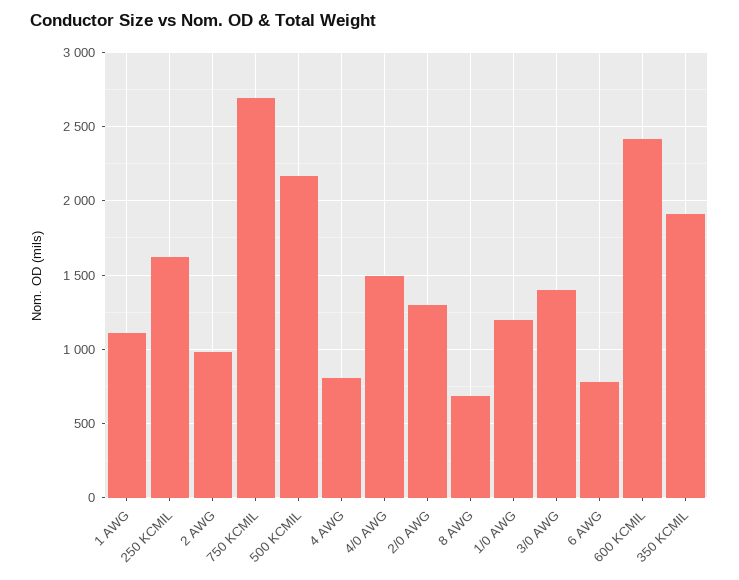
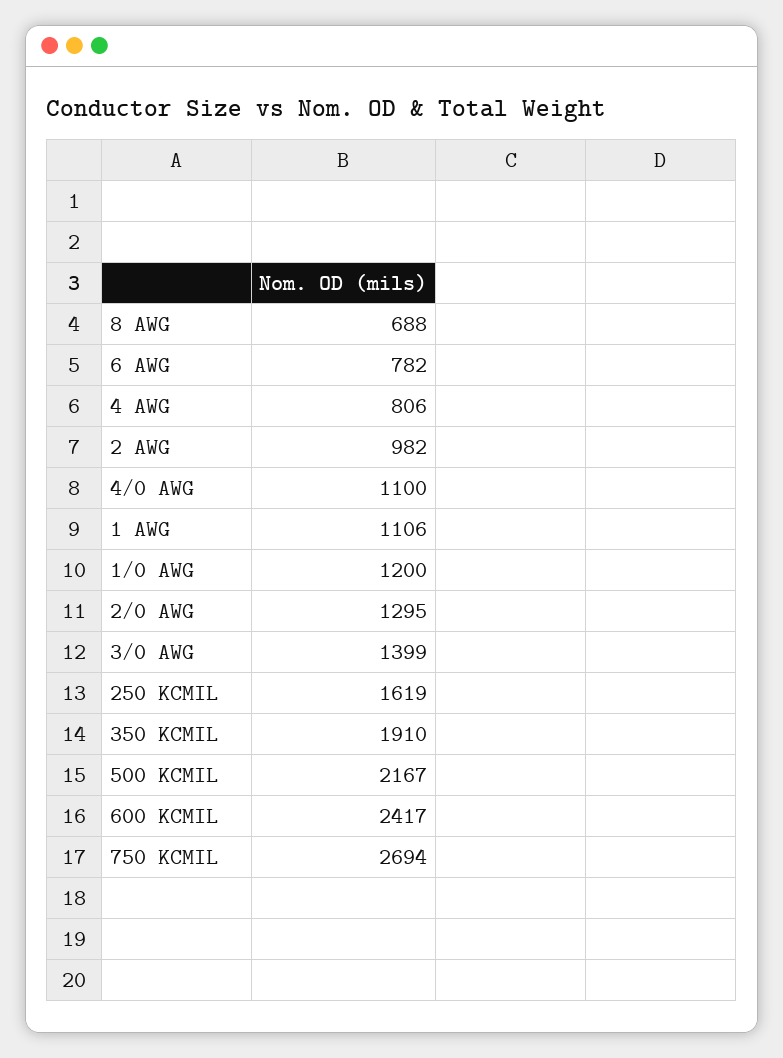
  {
    "1 AWG": 1106,
    "250 KCMIL": 1619,
    "2 AWG": 982,
    "750 KCMIL": 2694,
    "500 KCMIL": 2167,
    "4 AWG": 806,
-   "4/0 AWG": 1500,
+   "4/0 AWG": 1100,
    "2/0 AWG": 1295,
    "8 AWG": 688,
    "1/0 AWG": 1200,
    "3/0 AWG": 1399,
    "6 AWG": 782,
    "600 KCMIL": 2417,
    "350 KCMIL": 1910
  }

